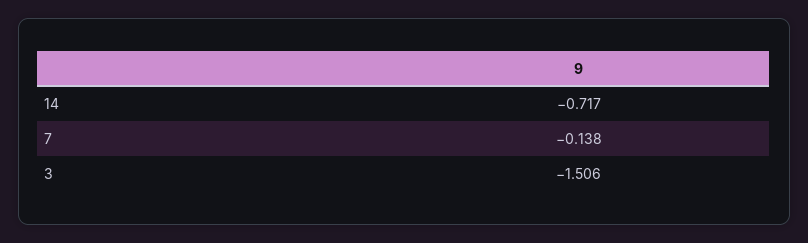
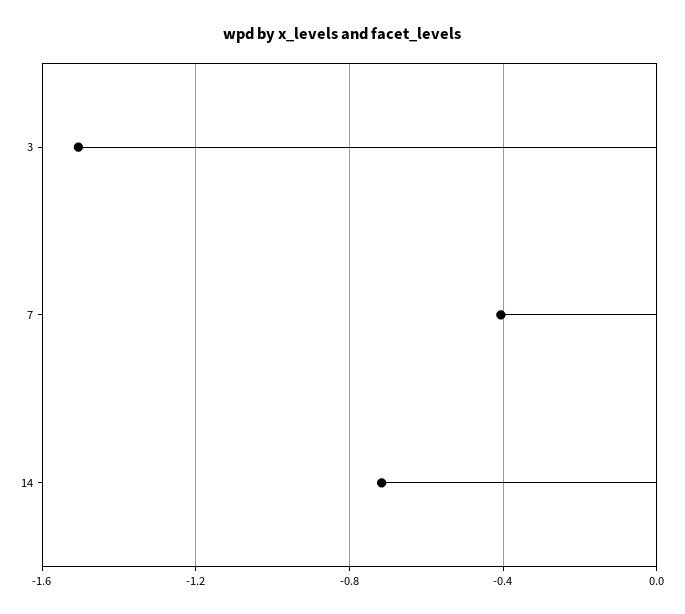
  {
    "14": -0.717,
-   "7": -0.138,
+   "7": -0.4,
    "3": -1.506
  }

